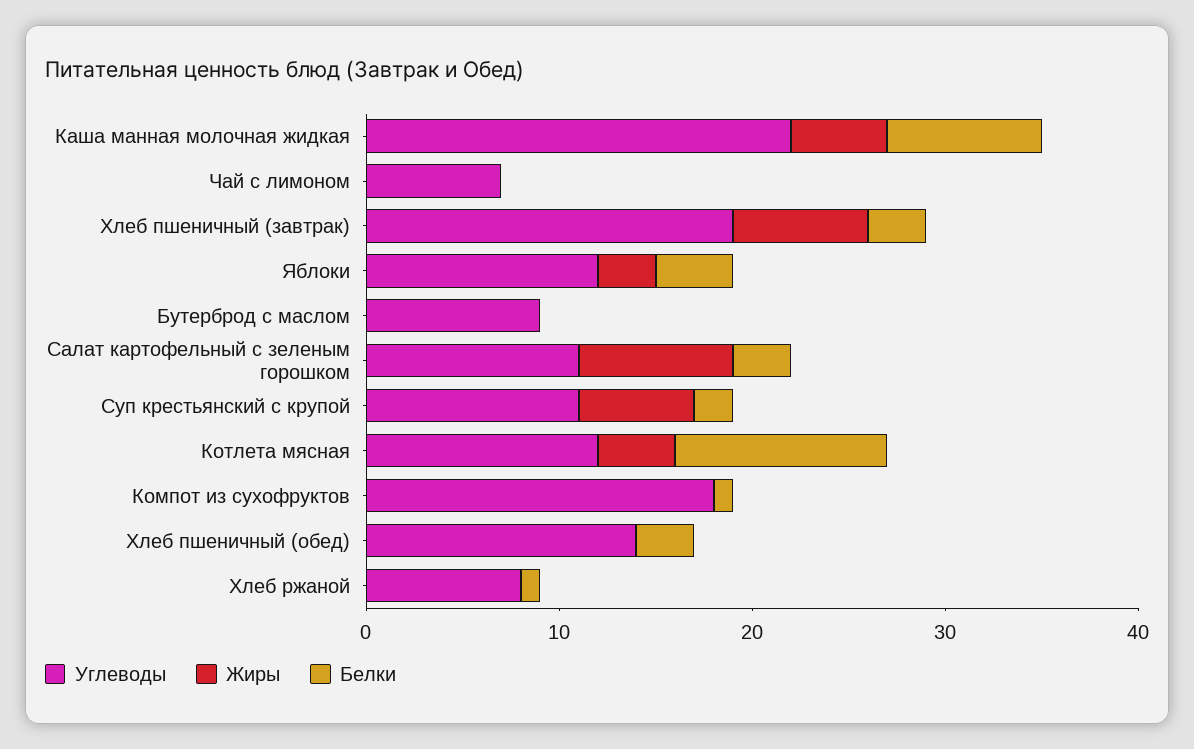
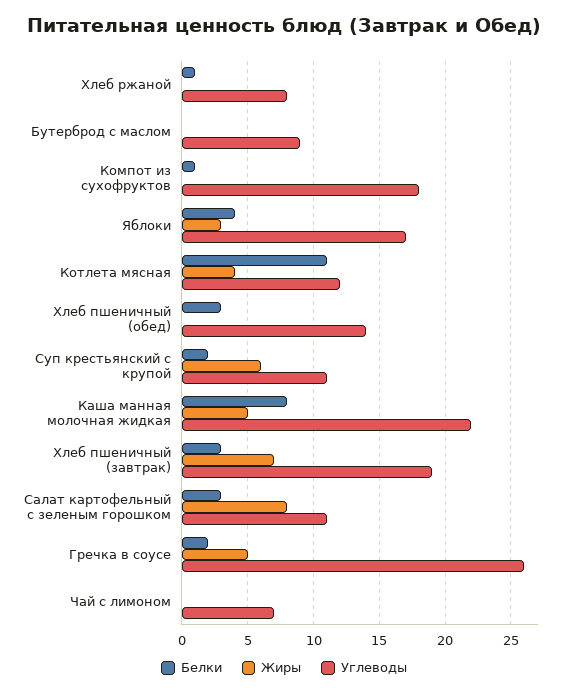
  {
    "Углеводы": {
      "Каша манная молочная жидкая": 22,
      "Чай с лимоном": 7,
      "Хлеб пшеничный (завтрак)": 19,
-     "Яблоки": 12,
+     "Яблоки": 17,
      "Бутерброд с маслом": 9,
      "Салат картофельный с зеленым горошком": 11,
      "Суп крестьянский с крупой": 11,
      "Котлета мясная": 12,
      "Компот из сухофруктов": 18,
      "Хлеб пшеничный (обед)": 14,
-     "Хлеб ржаной": 8
+     "Хлеб ржаной": 8,
+     "Гречка в соусе": 26
    },
    "Жиры": {
      "Каша манная молочная жидкая": 5,
      "Чай с лимоном": 0,
      "Хлеб пшеничный (завтрак)": 7,
      "Яблоки": 3,
      "Бутерброд с маслом": 0,
      "Салат картофельный с зеленым горошком": 8,
      "Суп крестьянский с крупой": 6,
      "Котлета мясная": 4,
      "Компот из сухофруктов": 0,
      "Хлеб пшеничный (обед)": 0,
-     "Хлеб ржаной": 0
+     "Хлеб ржаной": 0,
+     "Гречка в соусе": 5
    },
    "Белки": {
      "Каша манная молочная жидкая": 8,
      "Чай с лимоном": 0,
      "Хлеб пшеничный (завтрак)": 3,
      "Яблоки": 4,
      "Бутерброд с маслом": 0,
      "Салат картофельный с зеленым горошком": 3,
      "Суп крестьянский с крупой": 2,
      "Котлета мясная": 11,
      "Компот из сухофруктов": 1,
      "Хлеб пшеничный (обед)": 3,
-     "Хлеб ржаной": 1
+     "Хлеб ржаной": 1,
+     "Гречка в соусе": 2
    }
  }

